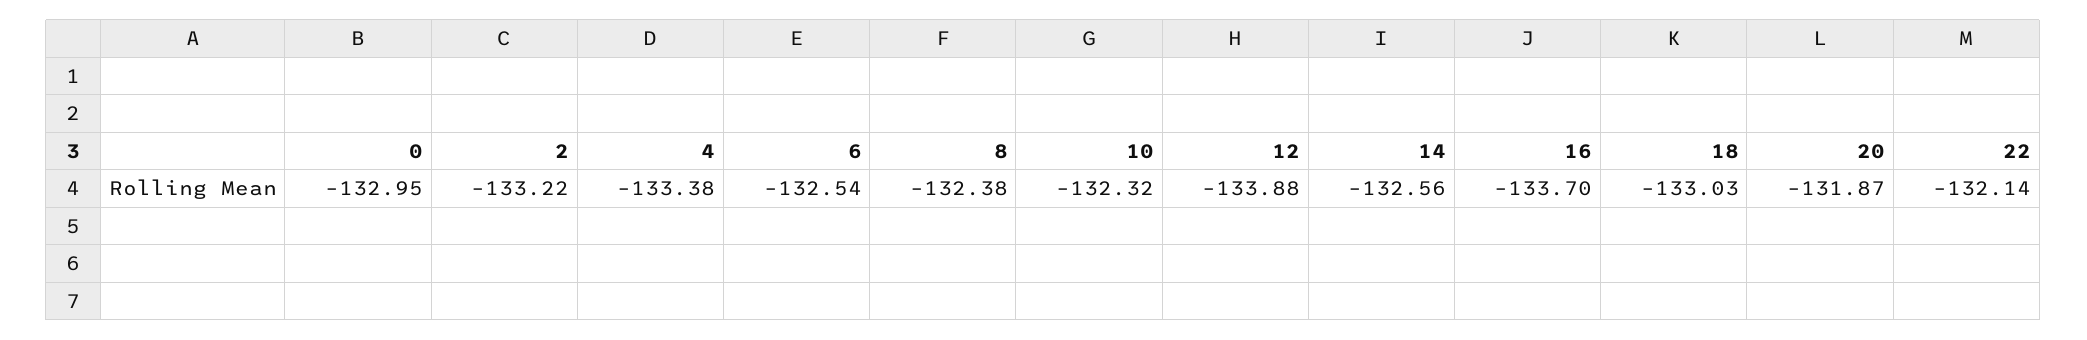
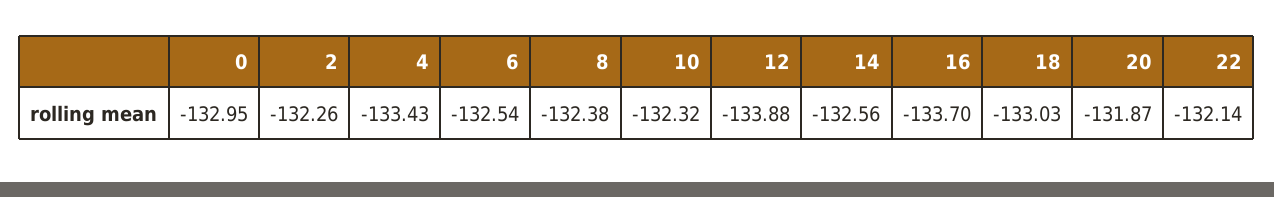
  {
    "0": -132.95,
-   "2": -133.22,
+   "2": -132.26,
-   "4": -133.38,
+   "4": -133.43,
    "6": -132.54,
    "8": -132.38,
    "10": -132.32,
    "12": -133.88,
    "14": -132.56,
    "16": -133.7,
    "18": -133.03,
    "20": -131.87,
    "22": -132.14
  }

